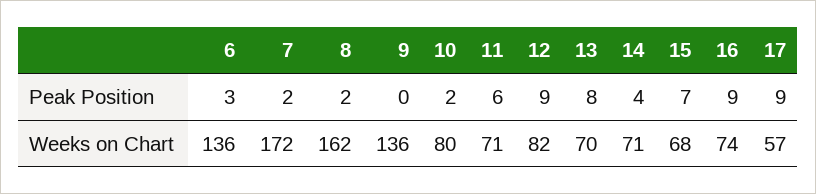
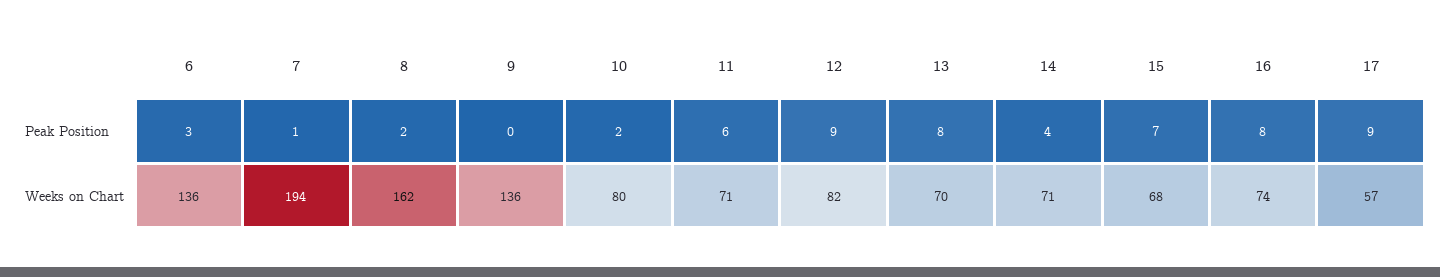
  {
    "6": {
      "Peak Position": 3,
      "Weeks on Chart": 136
    },
    "7": {
-     "Peak Position": 2,
+     "Peak Position": 1,
-     "Weeks on Chart": 172
+     "Weeks on Chart": 194
    },
    "8": {
      "Peak Position": 2,
      "Weeks on Chart": 162
    },
    "9": {
      "Peak Position": 0,
      "Weeks on Chart": 136
    },
    "10": {
      "Peak Position": 2,
      "Weeks on Chart": 80
    },
    "11": {
      "Peak Position": 6,
      "Weeks on Chart": 71
    },
    "12": {
      "Peak Position": 9,
      "Weeks on Chart": 82
    },
    "13": {
      "Peak Position": 8,
      "Weeks on Chart": 70
    },
    "14": {
      "Peak Position": 4,
      "Weeks on Chart": 71
    },
    "15": {
      "Peak Position": 7,
      "Weeks on Chart": 68
    },
    "16": {
-     "Peak Position": 9,
+     "Peak Position": 8,
      "Weeks on Chart": 74
    },
    "17": {
      "Peak Position": 9,
      "Weeks on Chart": 57
    }
  }

